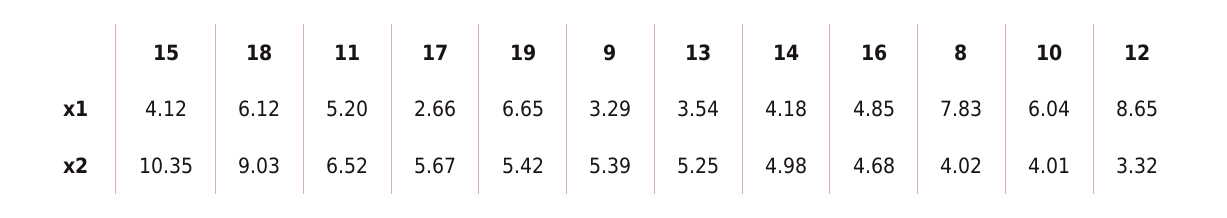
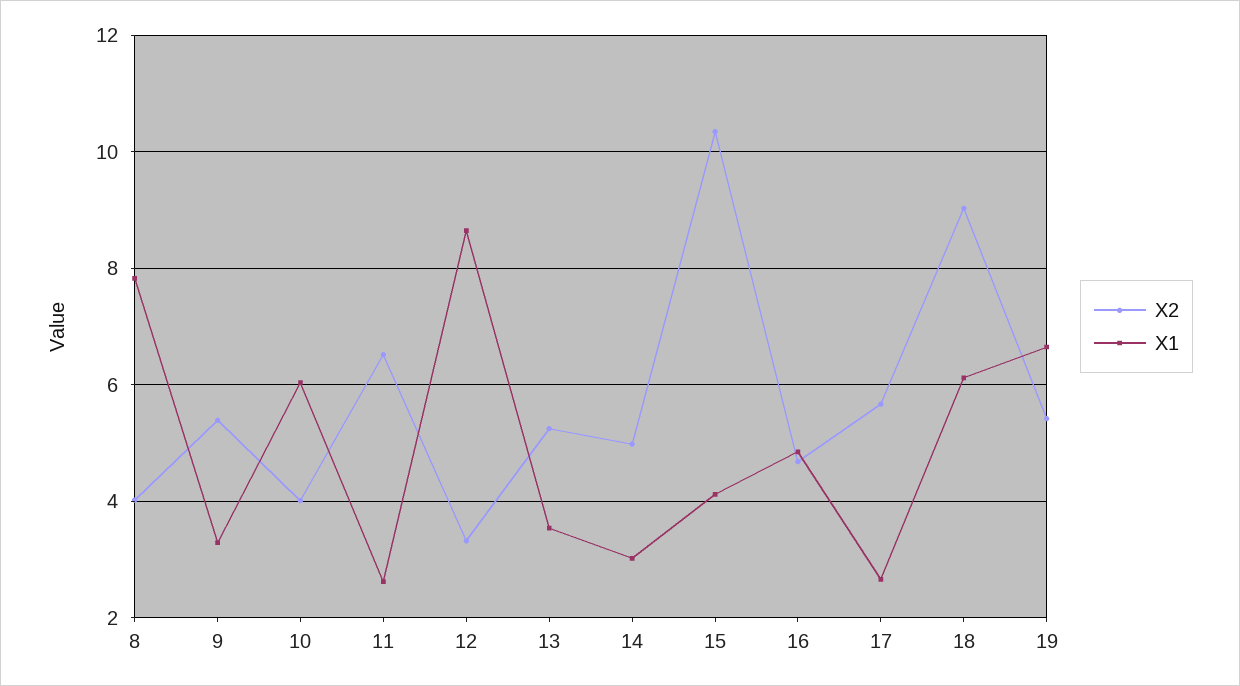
  {
    "x1": {
      "15": 4.12,
      "18": 6.12,
-     "11": 5.2,
+     "11": 2.6,
      "17": 2.66,
      "19": 6.65,
      "9": 3.29,
      "13": 3.54,
-     "14": 4.18,
+     "14": 3,
      "16": 4.85,
      "8": 7.83,
      "10": 6.04,
      "12": 8.65
    },
    "x2": {
      "15": 10.35,
      "18": 9.03,
      "11": 6.52,
      "17": 5.67,
      "19": 5.42,
      "9": 5.39,
      "13": 5.25,
      "14": 4.98,
      "16": 4.68,
      "8": 4.02,
      "10": 4.01,
      "12": 3.32
    }
  }

